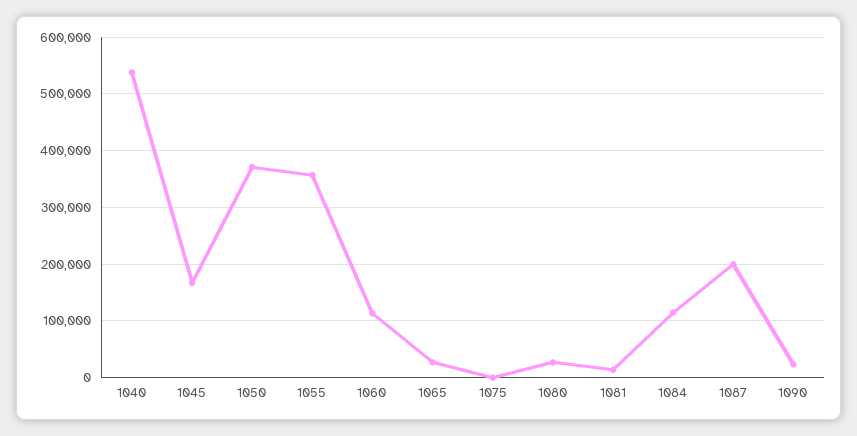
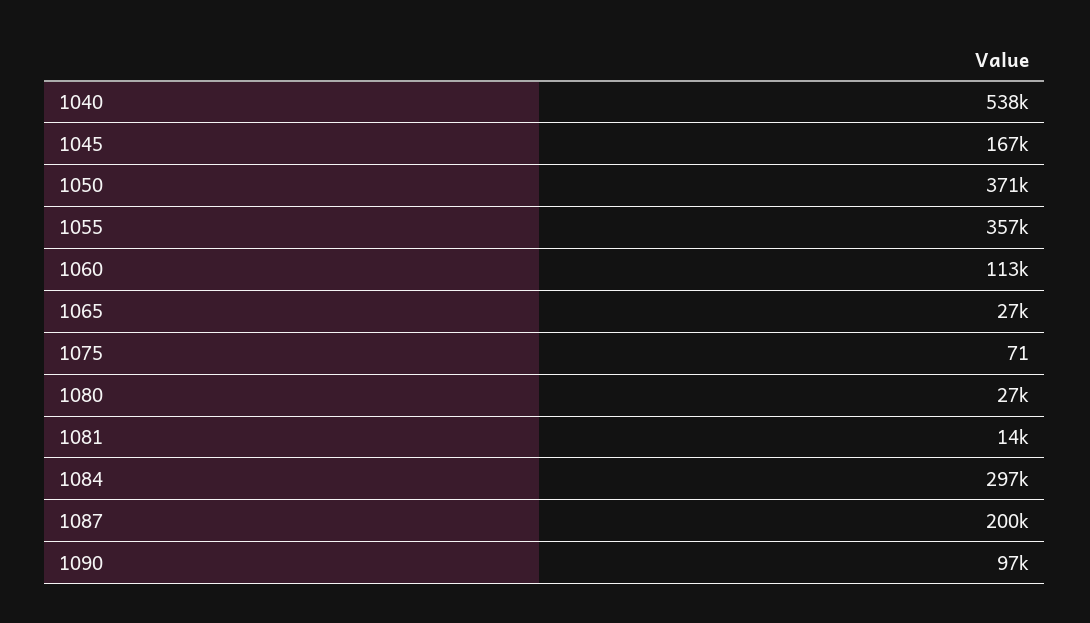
  {
    "1040": 538000,
    "1045": 167000,
    "1050": 371000,
    "1055": 357000,
    "1060": 113000,
    "1065": 27000,
    "1075": 71,
    "1080": 27000,
    "1081": 14000,
-   "1084": 120000,
+   "1084": 297000,
    "1087": 200000,
-   "1090": 20000
+   "1090": 97000
  }

